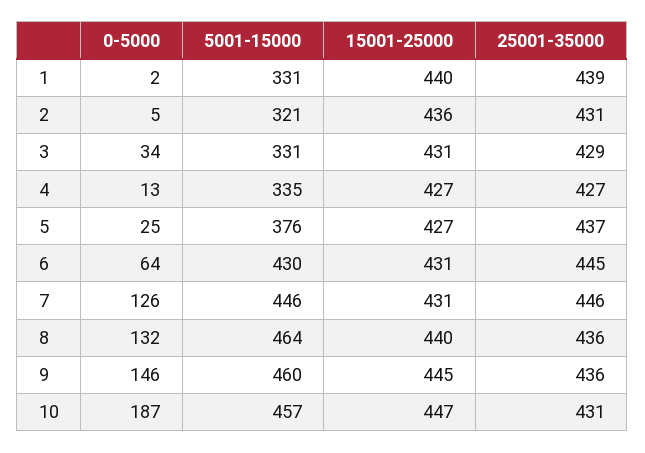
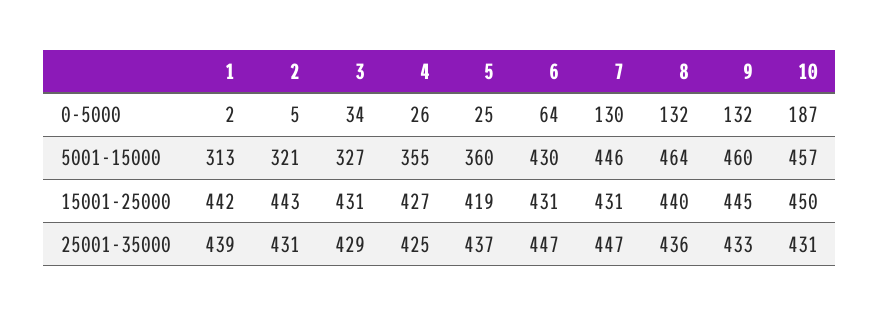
  {
    "0-5000": {
      "1": 2,
      "2": 5,
      "3": 34,
-     "4": 13,
+     "4": 26,
      "5": 25,
      "6": 64,
-     "7": 126,
+     "7": 130,
      "8": 132,
-     "9": 146,
+     "9": 132,
      "10": 187
    },
    "5001-15000": {
-     "1": 331,
+     "1": 313,
      "2": 321,
-     "3": 331,
+     "3": 327,
-     "4": 335,
+     "4": 355,
-     "5": 376,
+     "5": 360,
      "6": 430,
      "7": 446,
      "8": 464,
      "9": 460,
      "10": 457
    },
    "15001-25000": {
-     "1": 440,
+     "1": 442,
-     "2": 436,
+     "2": 443,
      "3": 431,
      "4": 427,
-     "5": 427,
+     "5": 419,
      "6": 431,
      "7": 431,
      "8": 440,
      "9": 445,
-     "10": 447
+     "10": 450
    },
    "25001-35000": {
      "1": 439,
      "2": 431,
      "3": 429,
-     "4": 427,
+     "4": 425,
      "5": 437,
-     "6": 445,
+     "6": 447,
-     "7": 446,
+     "7": 447,
      "8": 436,
-     "9": 436,
+     "9": 433,
      "10": 431
    }
  }

